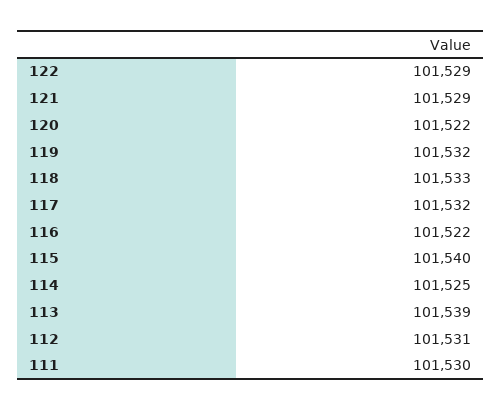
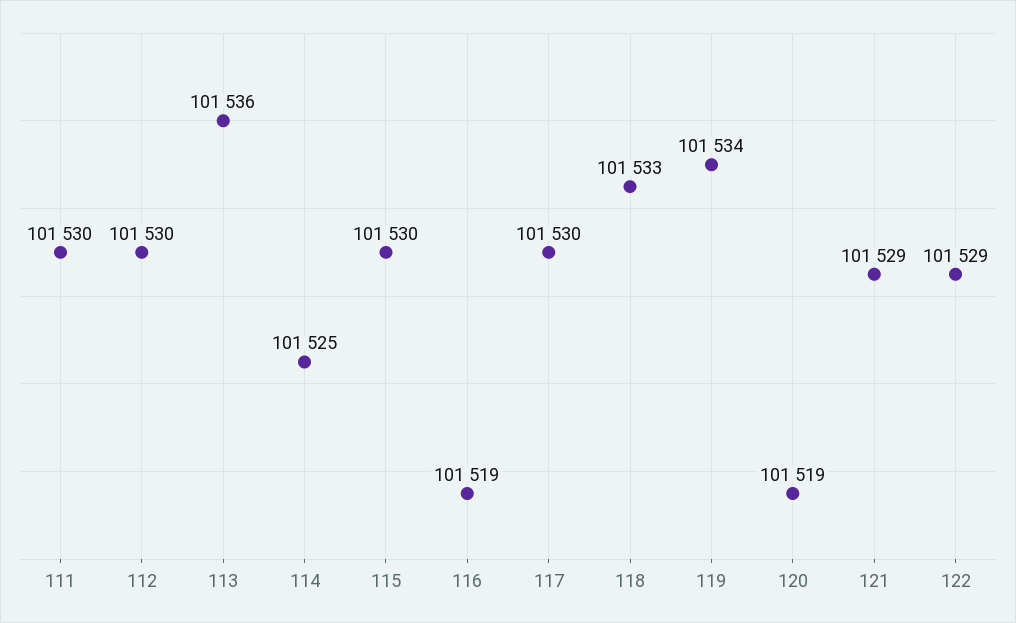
  {
    "122": 101529,
    "121": 101529,
-   "120": 101522,
+   "120": 101519,
-   "119": 101532,
+   "119": 101534,
    "118": 101533,
-   "117": 101532,
+   "117": 101530,
-   "116": 101522,
+   "116": 101519,
-   "115": 101540,
+   "115": 101530,
    "114": 101525,
-   "113": 101539,
+   "113": 101536,
-   "112": 101531,
+   "112": 101530,
    "111": 101530
  }

